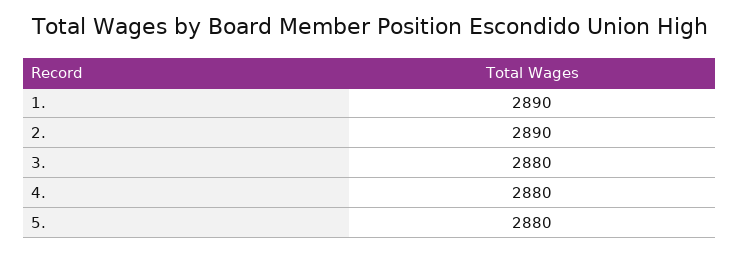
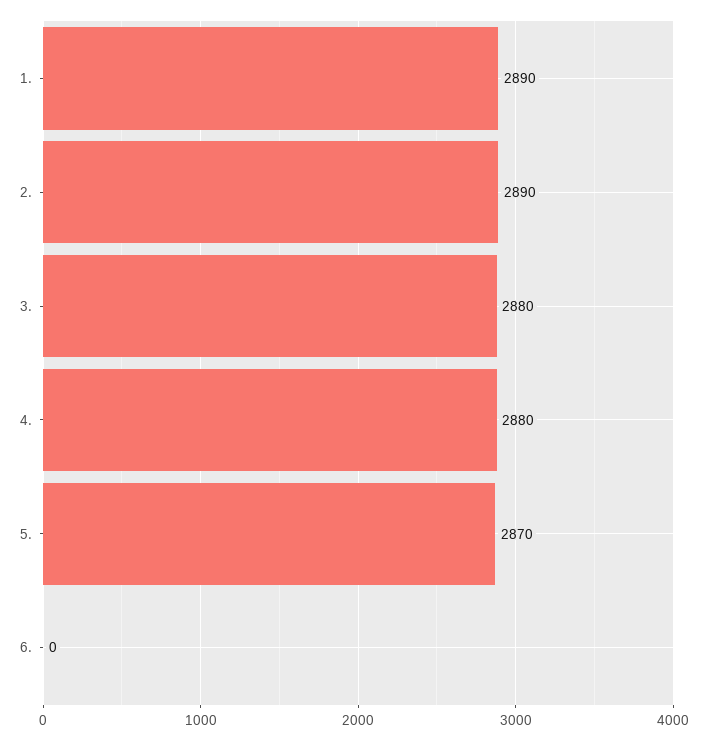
  {
    "1.": 2890,
    "2.": 2890,
    "3.": 2880,
    "4.": 2880,
-   "5.": 2880
+   "5.": 2870,
+   "6.": 0
  }

